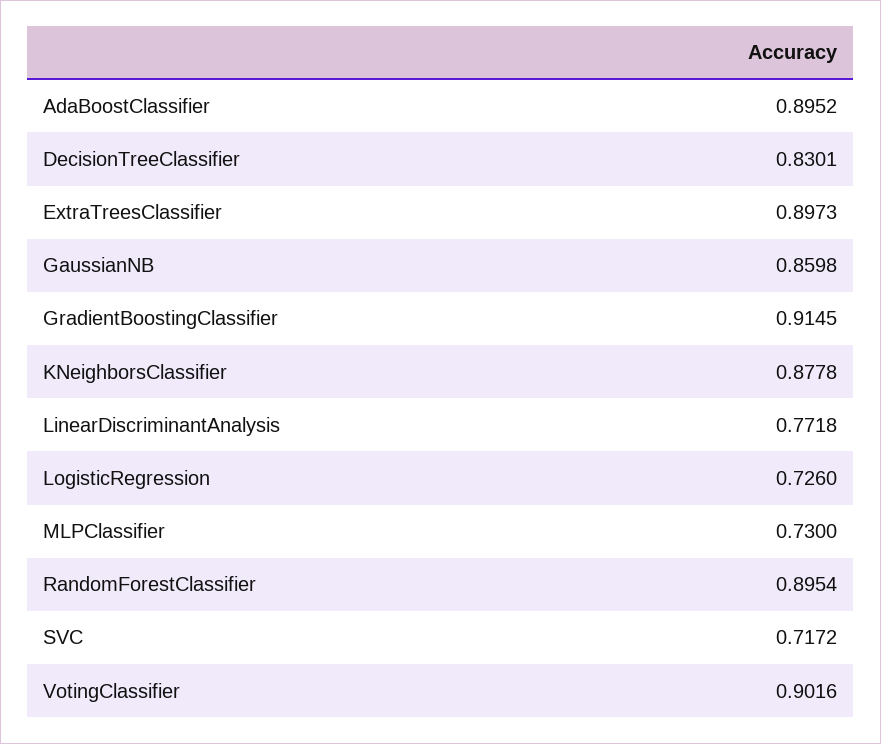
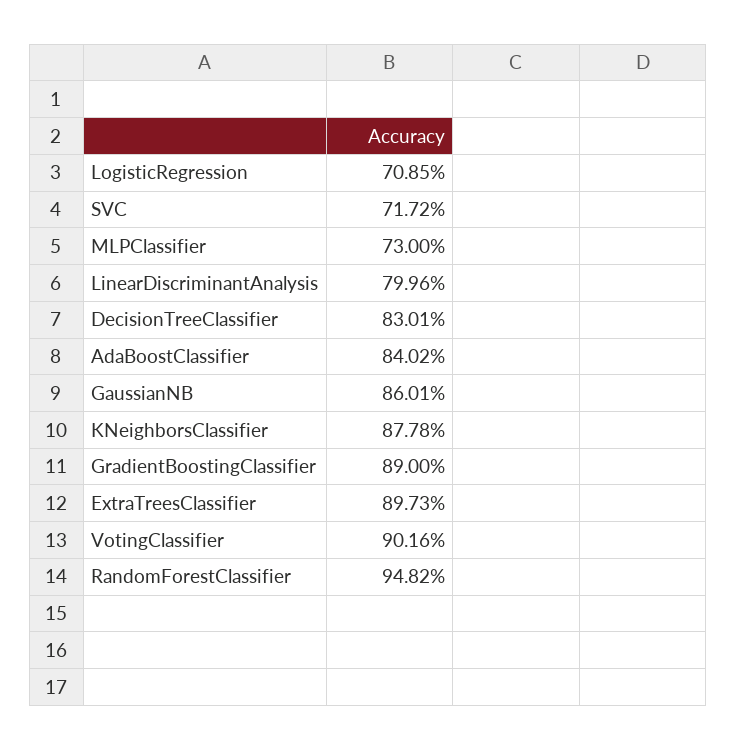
  {
-   "AdaBoostClassifier": 0.8952,
+   "AdaBoostClassifier": 0.8402,
    "DecisionTreeClassifier": 0.8301,
    "ExtraTreesClassifier": 0.8973,
-   "GaussianNB": 0.8598,
+   "GaussianNB": 0.8601,
-   "GradientBoostingClassifier": 0.9145,
+   "GradientBoostingClassifier": 0.89,
    "KNeighborsClassifier": 0.8778,
-   "LinearDiscriminantAnalysis": 0.7718,
+   "LinearDiscriminantAnalysis": 0.7996,
-   "LogisticRegression": 0.726,
+   "LogisticRegression": 0.7085,
    "MLPClassifier": 0.73,
-   "RandomForestClassifier": 0.8954,
+   "RandomForestClassifier": 0.9482,
    "SVC": 0.7172,
    "VotingClassifier": 0.9016
  }

